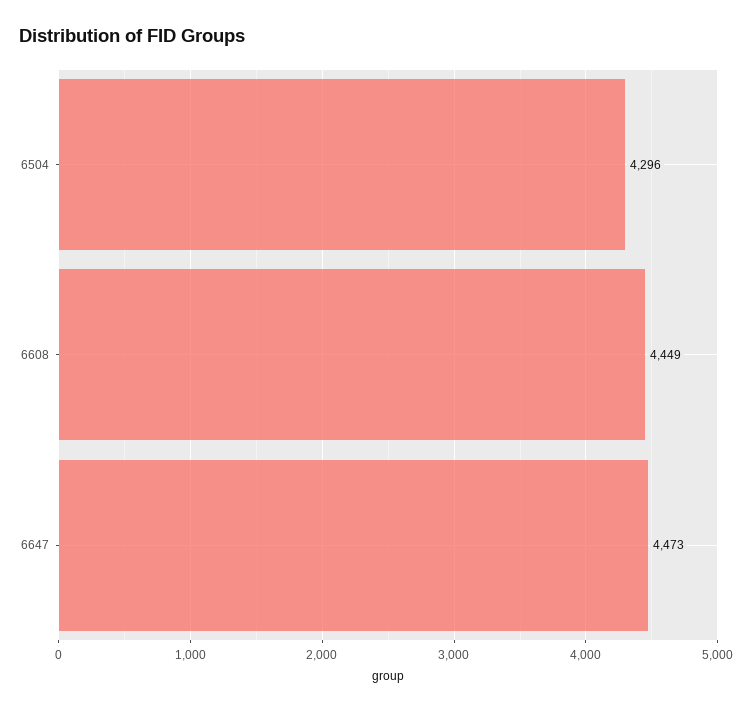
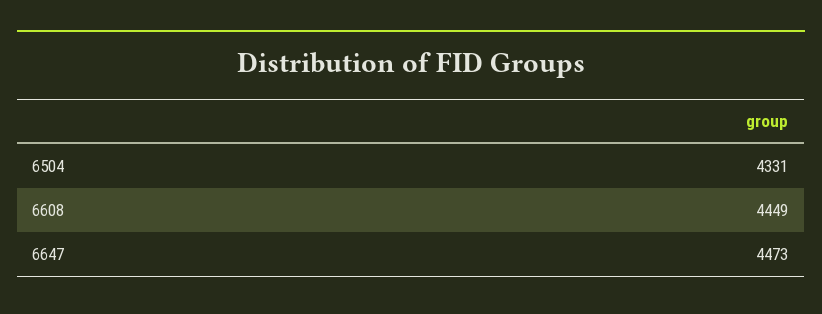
  {
-   "6504": 4296,
+   "6504": 4331,
    "6608": 4449,
    "6647": 4473
  }

